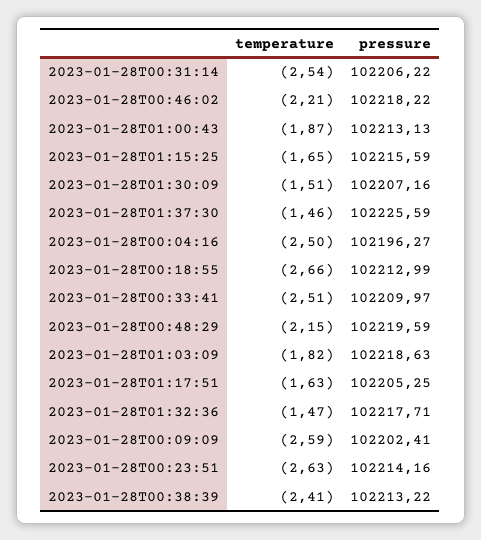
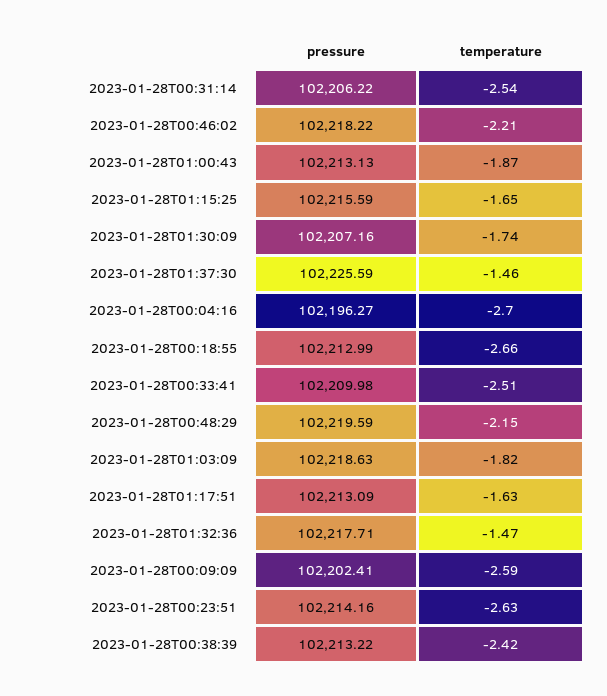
  {
    "temperature": {
      "2023-01-28T00:31:14": -2.54,
      "2023-01-28T00:46:02": -2.21,
      "2023-01-28T01:00:43": -1.87,
      "2023-01-28T01:15:25": -1.65,
-     "2023-01-28T01:30:09": -1.51,
+     "2023-01-28T01:30:09": -1.74,
      "2023-01-28T01:37:30": -1.46,
-     "2023-01-28T00:04:16": -2.5,
+     "2023-01-28T00:04:16": -2.7,
      "2023-01-28T00:18:55": -2.66,
      "2023-01-28T00:33:41": -2.51,
      "2023-01-28T00:48:29": -2.15,
      "2023-01-28T01:03:09": -1.82,
      "2023-01-28T01:17:51": -1.63,
      "2023-01-28T01:32:36": -1.47,
      "2023-01-28T00:09:09": -2.59,
      "2023-01-28T00:23:51": -2.63,
-     "2023-01-28T00:38:39": -2.41
+     "2023-01-28T00:38:39": -2.42
    },
    "pressure": {
      "2023-01-28T00:31:14": 102206.22,
      "2023-01-28T00:46:02": 102218.22,
      "2023-01-28T01:00:43": 102213.13,
      "2023-01-28T01:15:25": 102215.59,
      "2023-01-28T01:30:09": 102207.16,
      "2023-01-28T01:37:30": 102225.59,
      "2023-01-28T00:04:16": 102196.27,
      "2023-01-28T00:18:55": 102212.99,
-     "2023-01-28T00:33:41": 102209.97,
+     "2023-01-28T00:33:41": 102209.98,
      "2023-01-28T00:48:29": 102219.59,
      "2023-01-28T01:03:09": 102218.63,
-     "2023-01-28T01:17:51": 102205.25,
+     "2023-01-28T01:17:51": 102213.09,
      "2023-01-28T01:32:36": 102217.71,
      "2023-01-28T00:09:09": 102202.41,
      "2023-01-28T00:23:51": 102214.16,
      "2023-01-28T00:38:39": 102213.22
    }
  }

